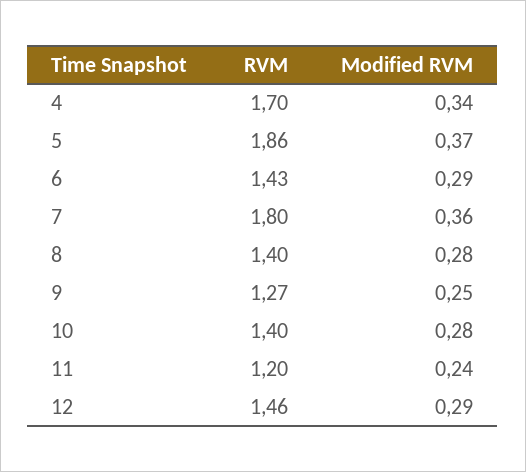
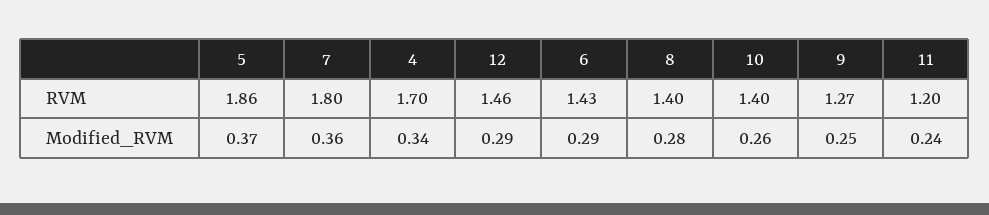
  {
    "RVM": {
      "4": 1.7,
      "5": 1.86,
      "6": 1.43,
      "7": 1.8,
      "8": 1.4,
      "9": 1.27,
      "10": 1.4,
      "11": 1.2,
      "12": 1.46
    },
    "Modified RVM": {
      "4": 0.34,
      "5": 0.37,
      "6": 0.29,
      "7": 0.36,
      "8": 0.28,
      "9": 0.25,
-     "10": 0.28,
+     "10": 0.26,
      "11": 0.24,
      "12": 0.29
    }
  }

